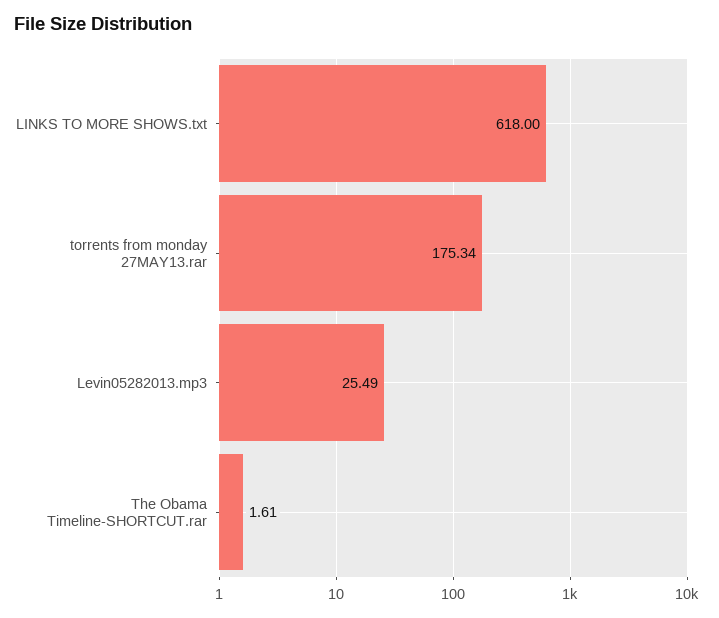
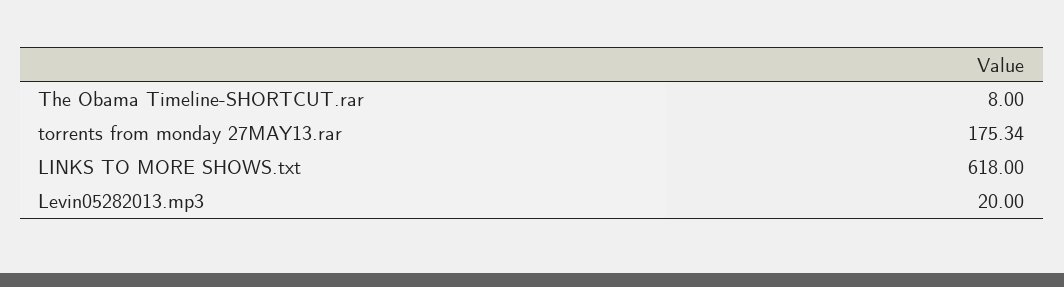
  {
    "LINKS TO MORE SHOWS.txt": 618,
    "torrents from monday 27MAY13.rar": 175.34,
-   "Levin05282013.mp3": 25.49,
+   "Levin05282013.mp3": 20,
-   "The Obama Timeline-SHORTCUT.rar": 1.61
+   "The Obama Timeline-SHORTCUT.rar": 8
  }

